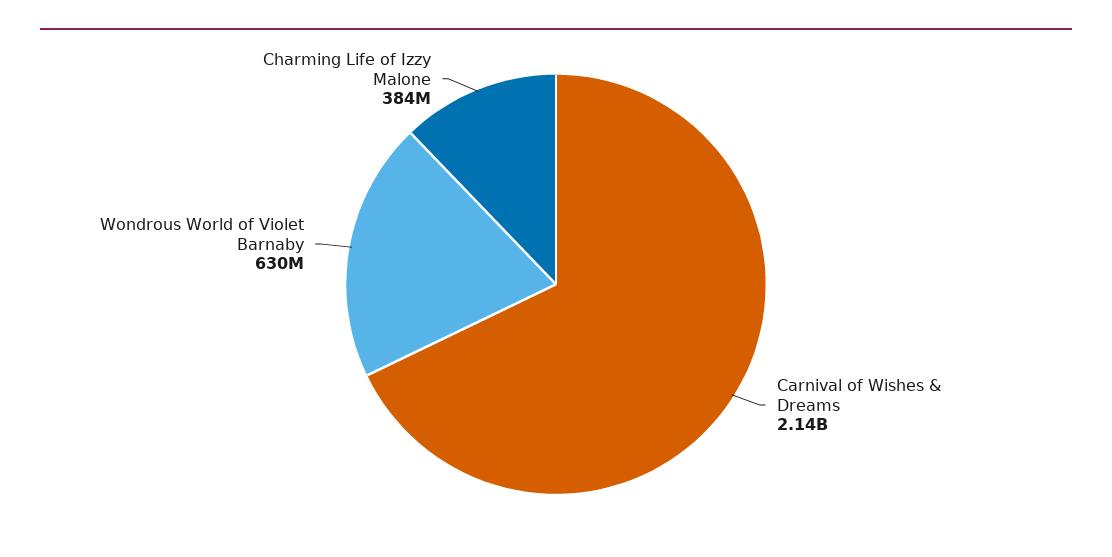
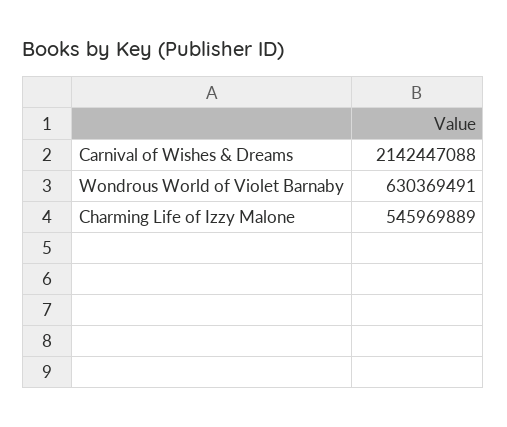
  {
    "Carnival of Wishes & Dreams": 2142447088,
    "Wondrous World of Violet Barnaby": 630369491,
-   "Charming Life of Izzy Malone": 384000000
+   "Charming Life of Izzy Malone": 545969889
  }

